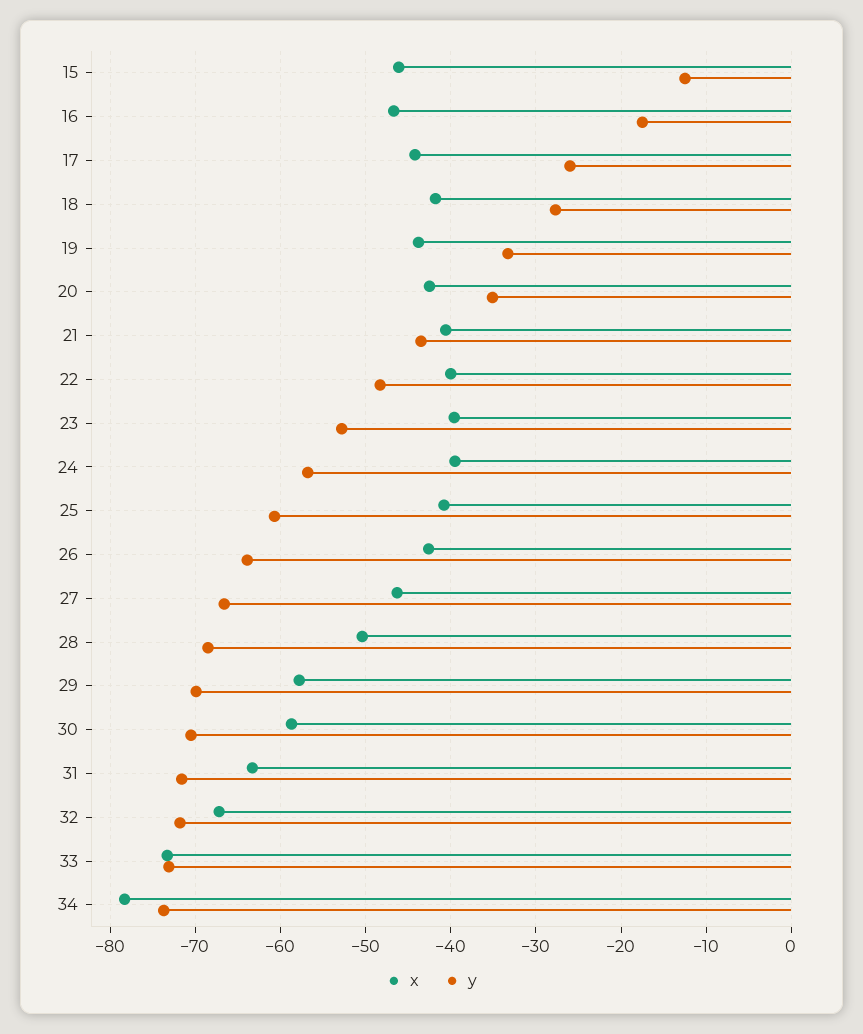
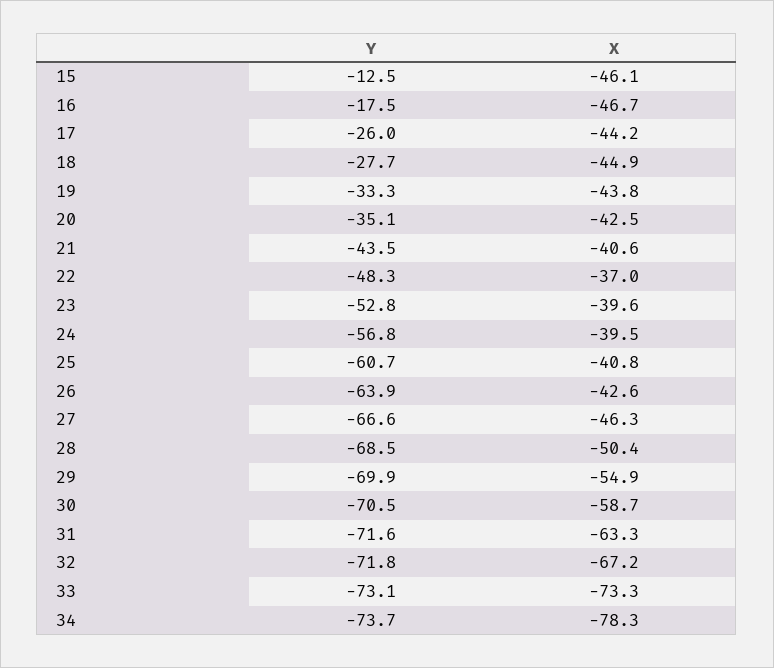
  {
    "x": {
      "15": -46.1,
      "16": -46.7,
      "17": -44.2,
-     "18": -42,
+     "18": -44.9,
      "19": -43.8,
      "20": -42.5,
      "21": -40.6,
-     "22": -40,
+     "22": -37,
      "23": -39.6,
      "24": -39.5,
      "25": -40.8,
      "26": -42.6,
      "27": -46.3,
      "28": -50.4,
-     "29": -58,
+     "29": -54.9,
      "30": -58.7,
      "31": -63.3,
      "32": -67.2,
      "33": -73.3,
      "34": -78.3
    },
    "y": {
      "15": -12.5,
      "16": -17.5,
      "17": -26,
      "18": -27.7,
      "19": -33.3,
      "20": -35.1,
      "21": -43.5,
      "22": -48.3,
      "23": -52.8,
      "24": -56.8,
      "25": -60.7,
      "26": -63.9,
      "27": -66.6,
      "28": -68.5,
      "29": -69.9,
      "30": -70.5,
      "31": -71.6,
      "32": -71.8,
      "33": -73.1,
      "34": -73.7
    }
  }

